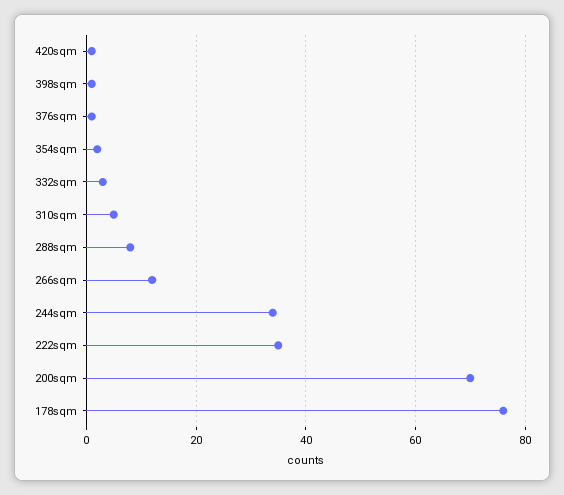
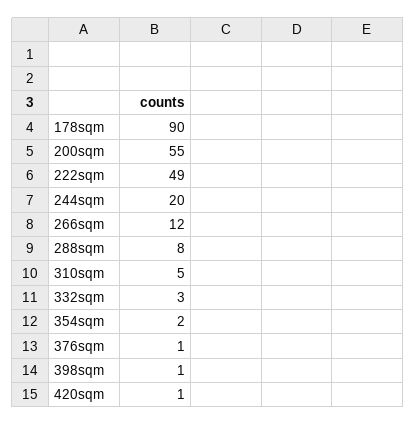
  {
    "420sqm": 1,
    "398sqm": 1,
    "376sqm": 1,
    "354sqm": 2,
    "332sqm": 3,
    "310sqm": 5,
    "288sqm": 8,
    "266sqm": 12,
-   "244sqm": 35,
+   "244sqm": 20,
-   "222sqm": 35,
+   "222sqm": 49,
-   "200sqm": 70,
+   "200sqm": 55,
-   "178sqm": 75
+   "178sqm": 90
  }

